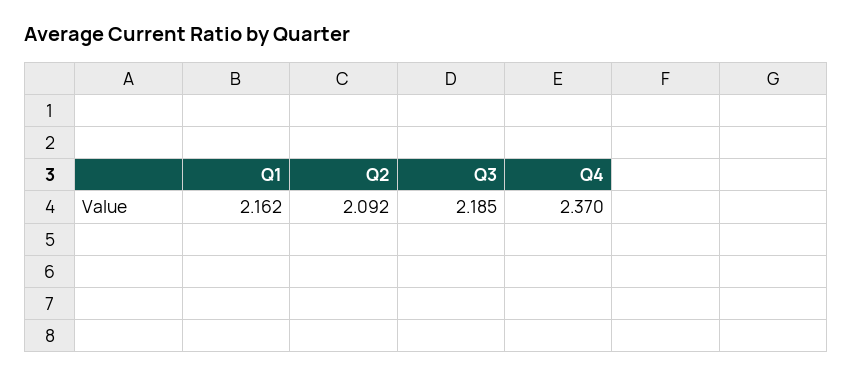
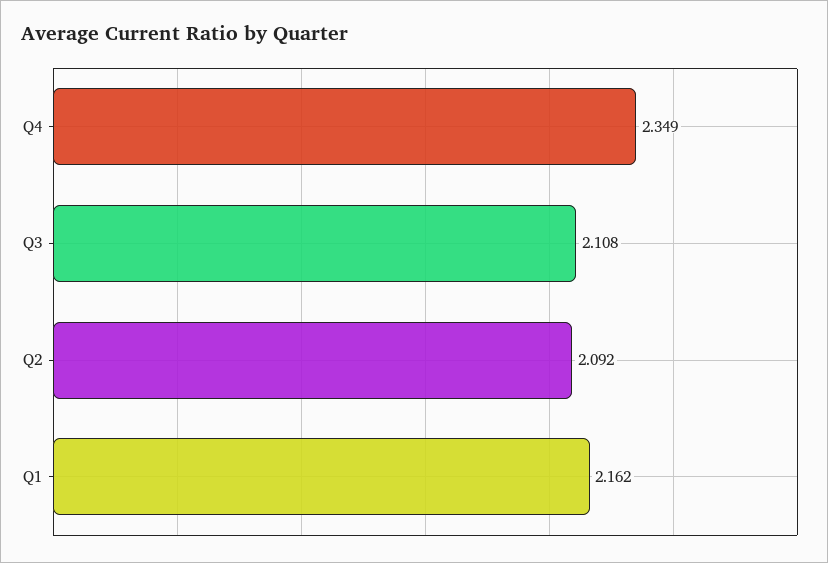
  {
    "Q1": 2.162,
    "Q2": 2.092,
-   "Q3": 2.185,
+   "Q3": 2.108,
-   "Q4": 2.37
+   "Q4": 2.349
  }

